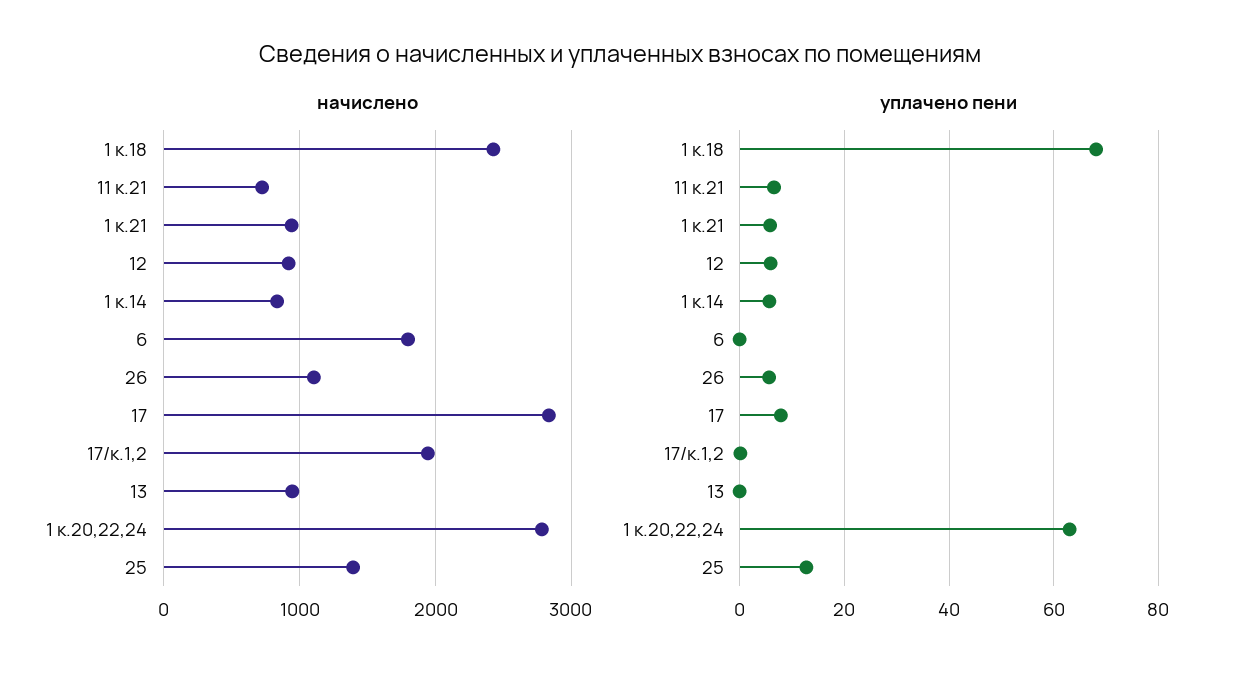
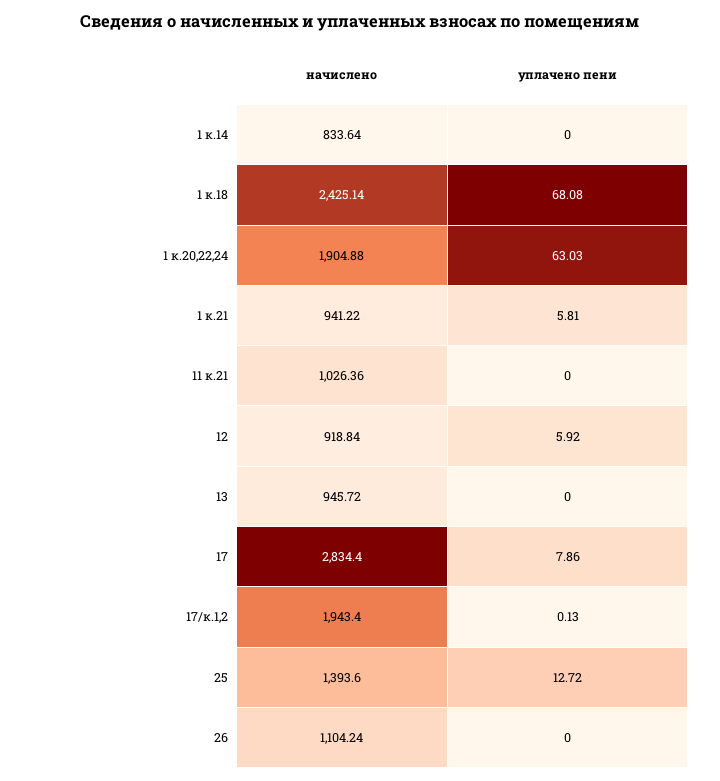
  {
    "начислено": {
      "1 к.18": 2425.14,
-     "11 к.21": 700,
+     "11 к.21": 1026.36,
      "1 к.21": 941.22,
      "12": 918.84,
      "1 к.14": 833.64,
-     "6": 1800,
      "26": 1104.24,
      "17": 2834.4,
      "17/к.1,2": 1943.4,
      "13": 945.72,
-     "1 к.20,22,24": 2800,
+     "1 к.20,22,24": 1904.88,
      "25": 1393.6
    },
    "уплачено пени": {
      "1 к.18": 68.08,
-     "11 к.21": 6,
+     "11 к.21": 0,
      "1 к.21": 5.81,
      "12": 5.92,
-     "1 к.14": 6,
+     "1 к.14": 0,
-     "6": 0,
-     "26": 6,
+     "26": 0,
      "17": 7.86,
      "17/к.1,2": 0.13,
      "13": 0,
      "1 к.20,22,24": 63.03,
      "25": 12.72
    }
  }

